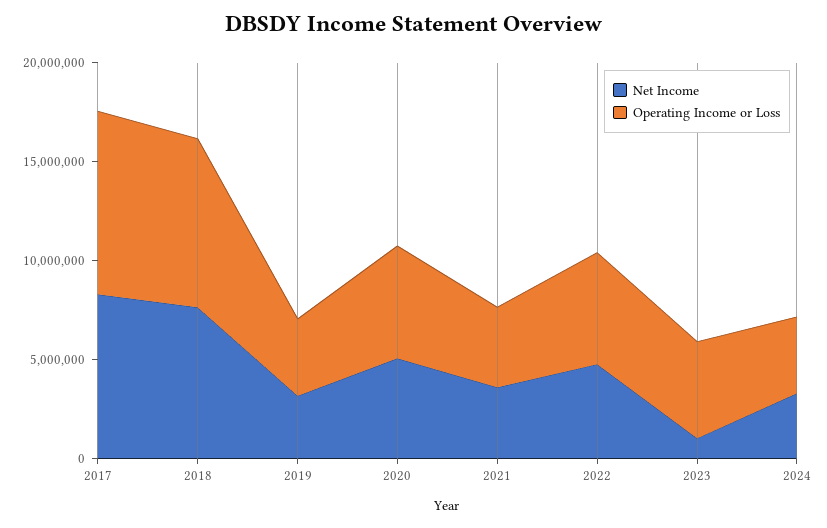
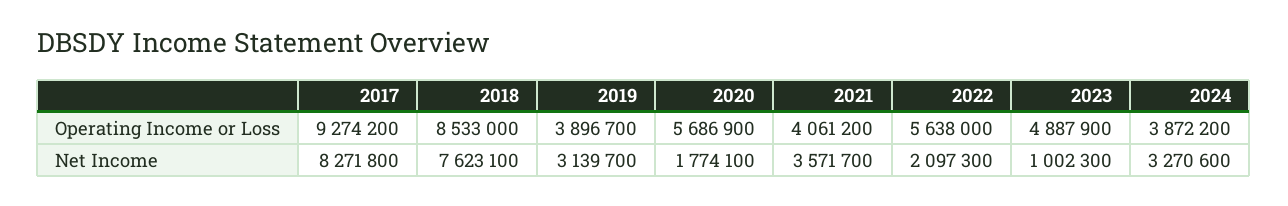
  {
    "Net Income": {
      "2017": 8271800,
      "2018": 7623100,
      "2019": 3139700,
-     "2020": 5000000,
+     "2020": 1774100,
      "2021": 3571700,
-     "2022": 5000000,
+     "2022": 2097300,
      "2023": 1002300,
      "2024": 3270600
    },
    "Operating Income or Loss": {
      "2017": 9274200,
      "2018": 8533000,
      "2019": 3896700,
      "2020": 5686900,
      "2021": 4061200,
      "2022": 5638000,
      "2023": 4887900,
      "2024": 3872200
    }
  }

